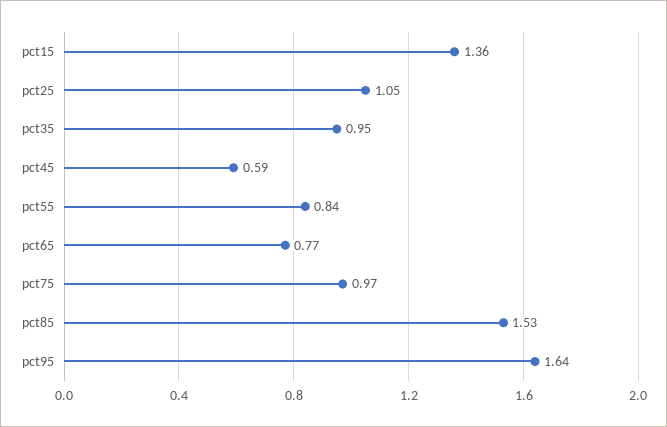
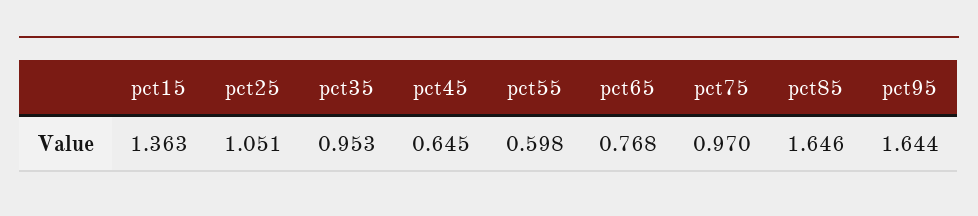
  {
    "pct15": 1.363,
    "pct25": 1.051,
    "pct35": 0.953,
-   "pct45": 0.59,
+   "pct45": 0.645,
-   "pct55": 0.84,
+   "pct55": 0.598,
    "pct65": 0.768,
    "pct75": 0.97,
-   "pct85": 1.53,
+   "pct85": 1.646,
    "pct95": 1.644
  }

